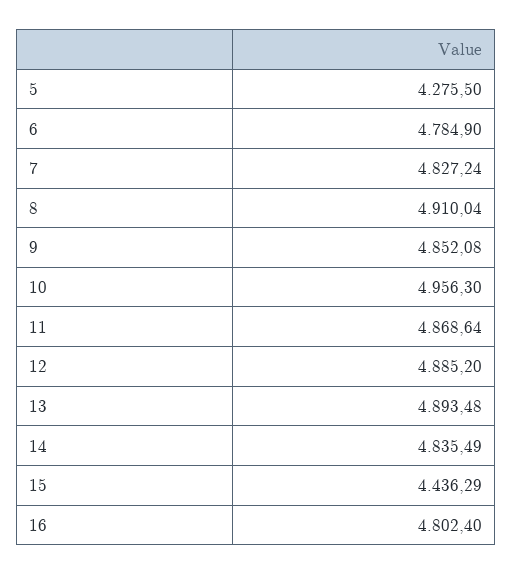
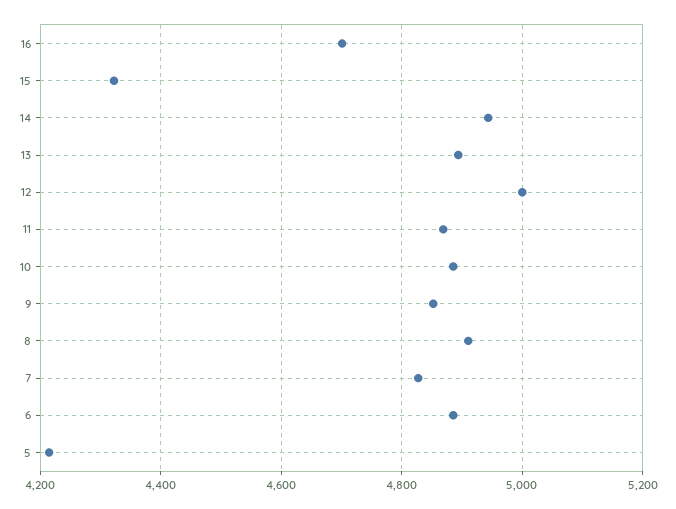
  {
-   "5": 4275.5,
+   "5": 4220,
-   "6": 4784.9,
+   "6": 4880,
    "7": 4827.24,
    "8": 4910.04,
    "9": 4852.08,
-   "10": 4956.3,
+   "10": 4880,
    "11": 4868.64,
-   "12": 4885.2,
+   "12": 5000,
    "13": 4893.48,
-   "14": 4835.49,
+   "14": 4940,
-   "15": 4436.29,
+   "15": 4320,
-   "16": 4802.4
+   "16": 4700
  }

